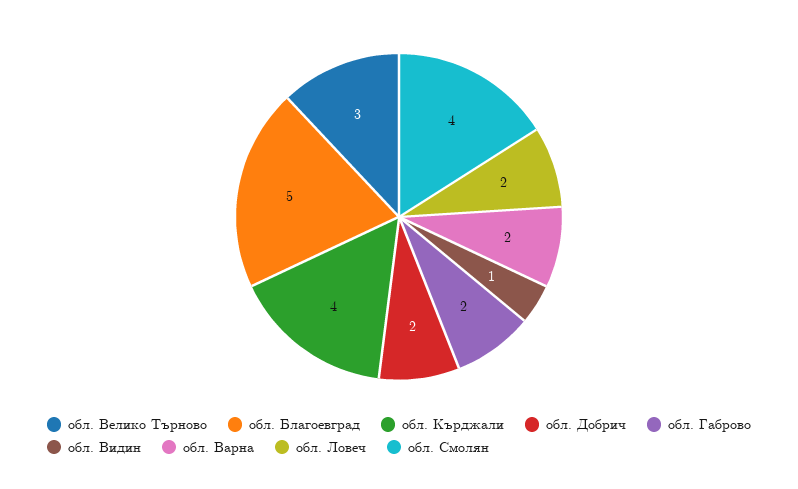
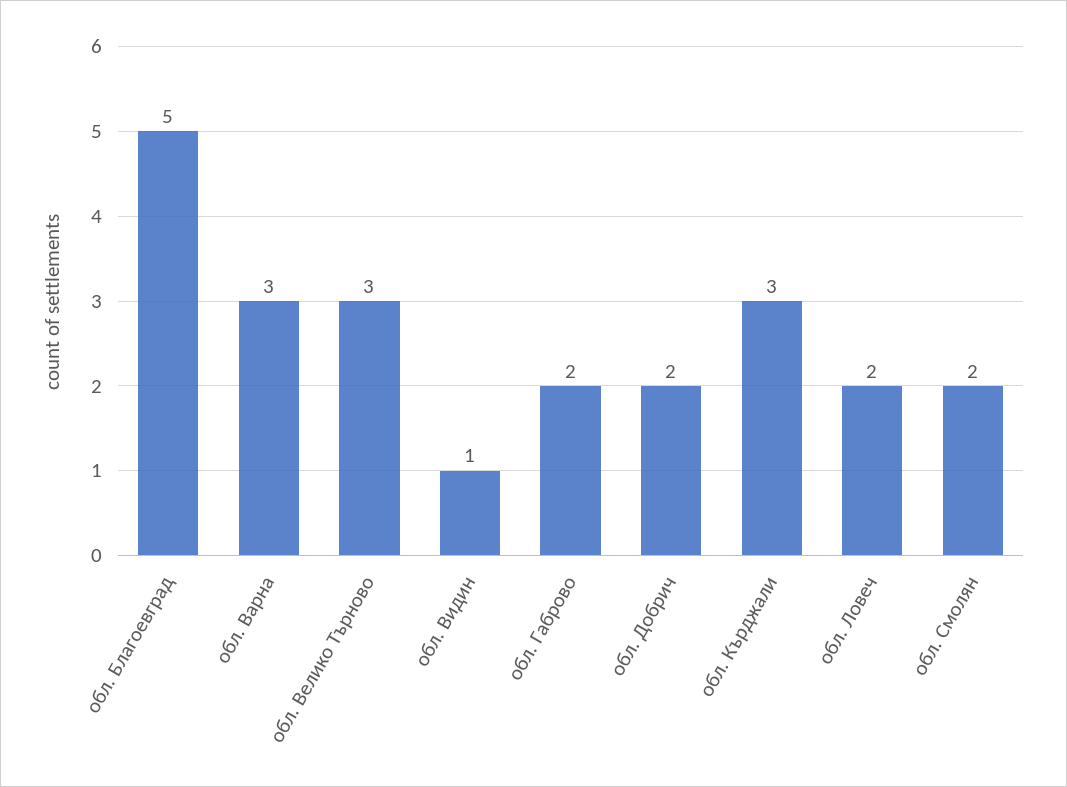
  {
    "обл. Велико Търново": 3,
    "обл. Благоевград": 5,
-   "обл. Кърджали": 4,
+   "обл. Кърджали": 3,
    "обл. Добрич": 2,
    "обл. Габрово": 2,
    "обл. Видин": 1,
-   "обл. Варна": 2,
+   "обл. Варна": 3,
    "обл. Ловеч": 2,
-   "обл. Смолян": 4
+   "обл. Смолян": 2
  }

